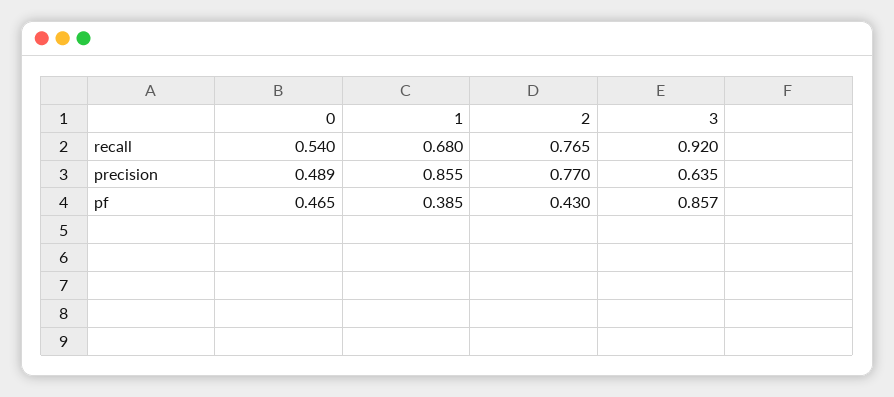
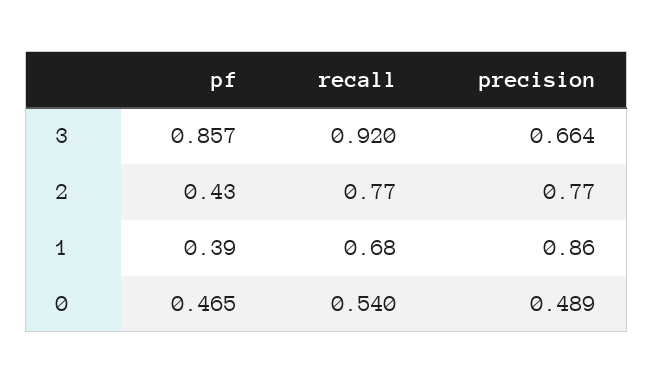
  {
    "0": {
      "recall": 0.54,
      "precision": 0.489,
      "pf": 0.465
    },
    "1": {
      "recall": 0.68,
      "precision": 0.855,
      "pf": 0.385
    },
    "2": {
      "recall": 0.765,
      "precision": 0.77,
      "pf": 0.43
    },
    "3": {
      "recall": 0.92,
-     "precision": 0.635,
+     "precision": 0.664,
      "pf": 0.857
    }
  }

